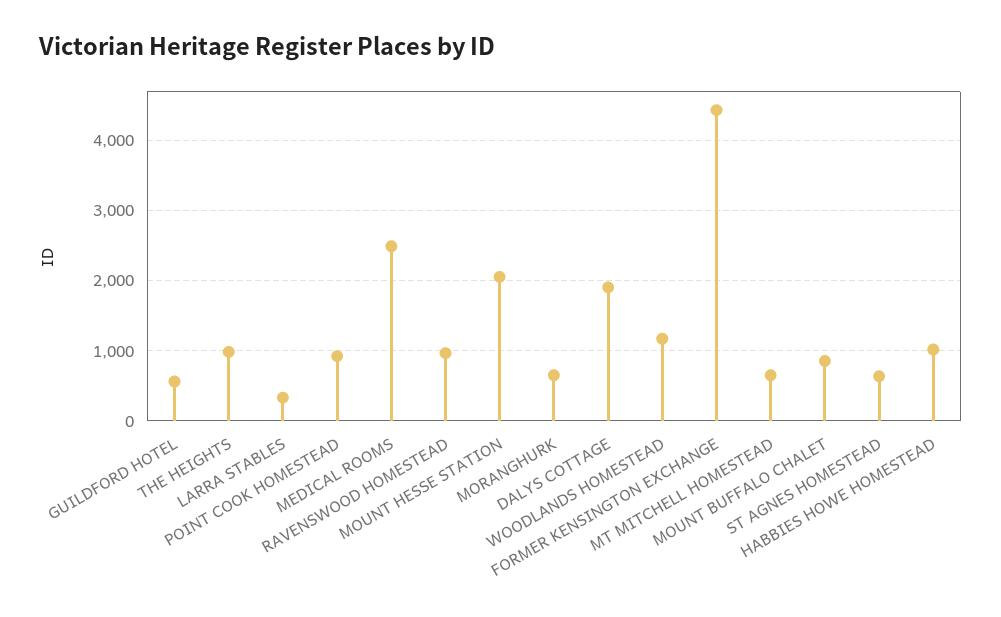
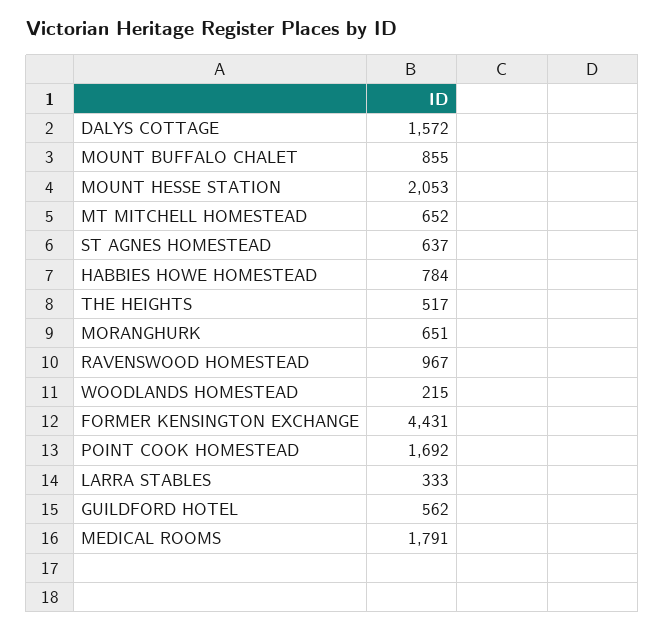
  {
    "GUILDFORD HOTEL": 562,
-   "THE HEIGHTS": 1000,
+   "THE HEIGHTS": 517,
    "LARRA STABLES": 333,
-   "POINT COOK HOMESTEAD": 900,
+   "POINT COOK HOMESTEAD": 1692,
-   "MEDICAL ROOMS": 2500,
+   "MEDICAL ROOMS": 1791,
    "RAVENSWOOD HOMESTEAD": 967,
    "MOUNT HESSE STATION": 2053,
    "MORANGHURK": 651,
-   "DALYS COTTAGE": 1900,
+   "DALYS COTTAGE": 1572,
-   "WOODLANDS HOMESTEAD": 1200,
+   "WOODLANDS HOMESTEAD": 215,
    "FORMER KENSINGTON EXCHANGE": 4431,
    "MT MITCHELL HOMESTEAD": 652,
    "MOUNT BUFFALO CHALET": 855,
    "ST AGNES HOMESTEAD": 637,
-   "HABBIES HOWE HOMESTEAD": 1000
+   "HABBIES HOWE HOMESTEAD": 784
  }

